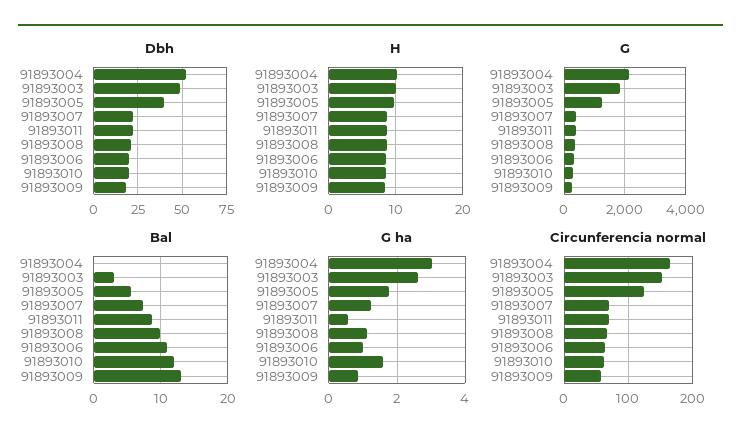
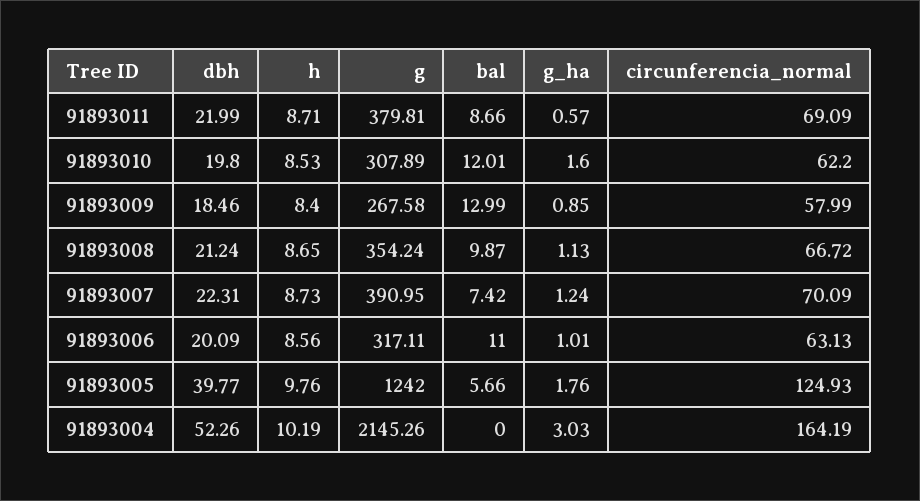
  {
    "Dbh": {
      "91893004": 52.26,
-     "91893003": 50,
      "91893005": 39.77,
      "91893007": 22.31,
      "91893011": 21.99,
      "91893008": 21.24,
      "91893006": 20.09,
      "91893010": 19.8,
      "91893009": 18.46
    },
    "H": {
      "91893004": 10.19,
-     "91893003": 10,
      "91893005": 9.76,
      "91893007": 8.73,
      "91893011": 8.71,
      "91893008": 8.65,
      "91893006": 8.56,
      "91893010": 8.53,
      "91893009": 8.4
    },
    "G": {
      "91893004": 2145.26,
-     "91893003": 1800,
      "91893005": 1242,
      "91893007": 390.95,
      "91893011": 379.81,
      "91893008": 354.24,
      "91893006": 317.11,
      "91893010": 307.89,
      "91893009": 267.58
    },
    "Bal": {
      "91893004": 0,
-     "91893003": 3,
      "91893005": 5.66,
      "91893007": 7.42,
      "91893011": 8.66,
      "91893008": 9.87,
      "91893006": 11,
      "91893010": 12.01,
      "91893009": 12.99
    },
    "G ha": {
      "91893004": 3.03,
-     "91893003": 2.6,
      "91893005": 1.76,
      "91893007": 1.24,
      "91893011": 0.57,
      "91893008": 1.13,
      "91893006": 1.01,
      "91893010": 1.6,
      "91893009": 0.85
    },
    "Circunferencia normal": {
      "91893004": 164.19,
-     "91893003": 150,
      "91893005": 124.93,
      "91893007": 70.09,
      "91893011": 69.09,
      "91893008": 66.72,
      "91893006": 63.13,
      "91893010": 62.2,
      "91893009": 57.99
    }
  }

